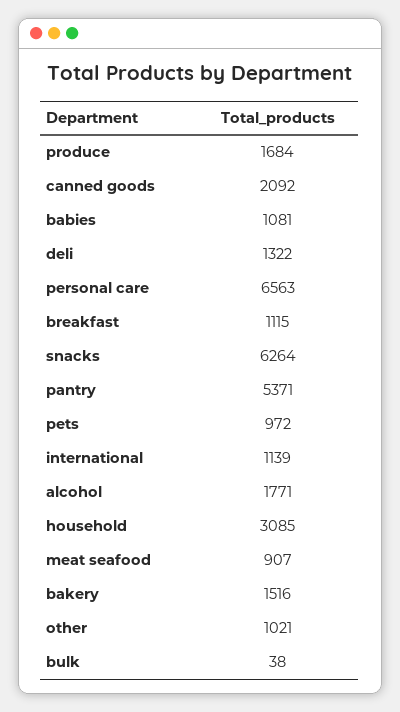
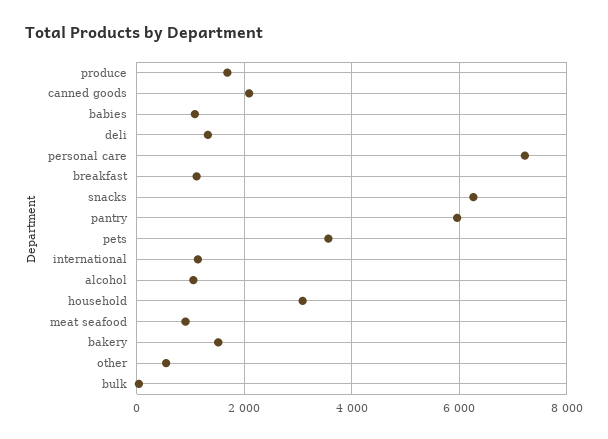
  {
    "produce": 1684,
    "canned goods": 2092,
    "babies": 1081,
    "deli": 1322,
-   "personal care": 6563,
+   "personal care": 7200,
    "breakfast": 1115,
    "snacks": 6264,
-   "pantry": 5371,
+   "pantry": 6000,
-   "pets": 972,
+   "pets": 3600,
    "international": 1139,
-   "alcohol": 1771,
+   "alcohol": 1000,
    "household": 3085,
    "meat seafood": 907,
    "bakery": 1516,
-   "other": 1021,
+   "other": 600,
    "bulk": 38
  }

